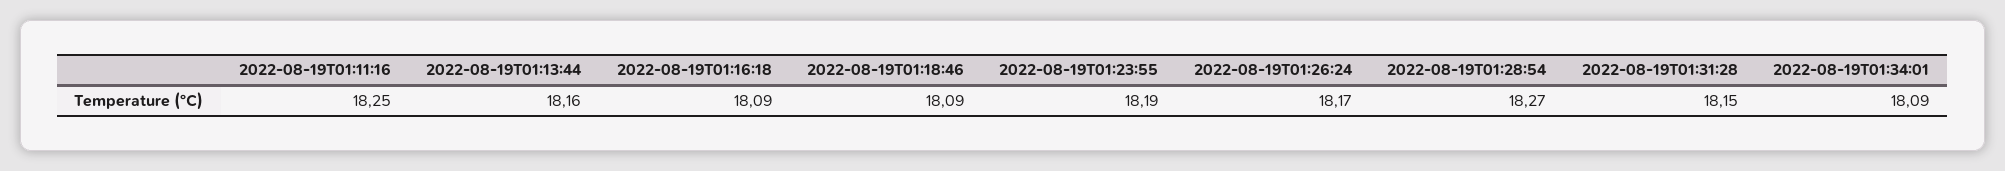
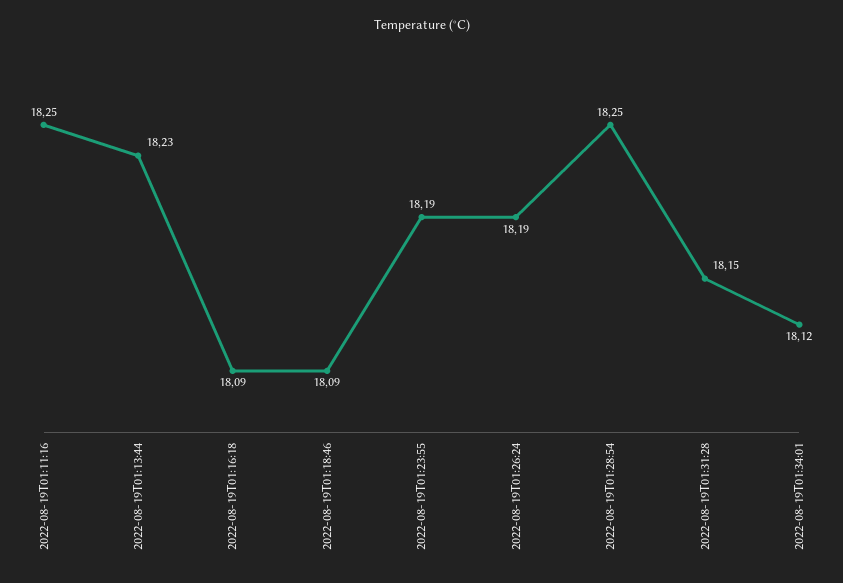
  {
    "2022-08-19T01:11:16": 18.25,
-   "2022-08-19T01:13:44": 18.16,
+   "2022-08-19T01:13:44": 18.23,
    "2022-08-19T01:16:18": 18.09,
    "2022-08-19T01:18:46": 18.09,
    "2022-08-19T01:23:55": 18.19,
-   "2022-08-19T01:26:24": 18.17,
+   "2022-08-19T01:26:24": 18.19,
-   "2022-08-19T01:28:54": 18.27,
+   "2022-08-19T01:28:54": 18.25,
    "2022-08-19T01:31:28": 18.15,
-   "2022-08-19T01:34:01": 18.09
+   "2022-08-19T01:34:01": 18.12
  }

